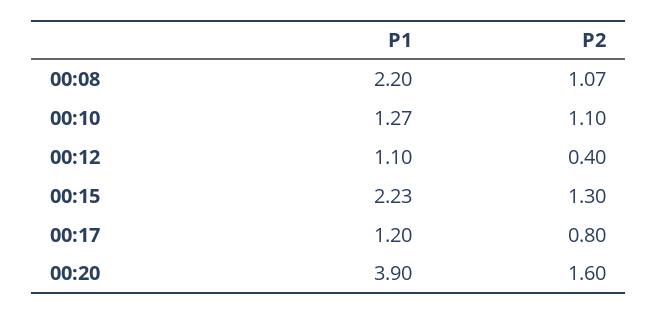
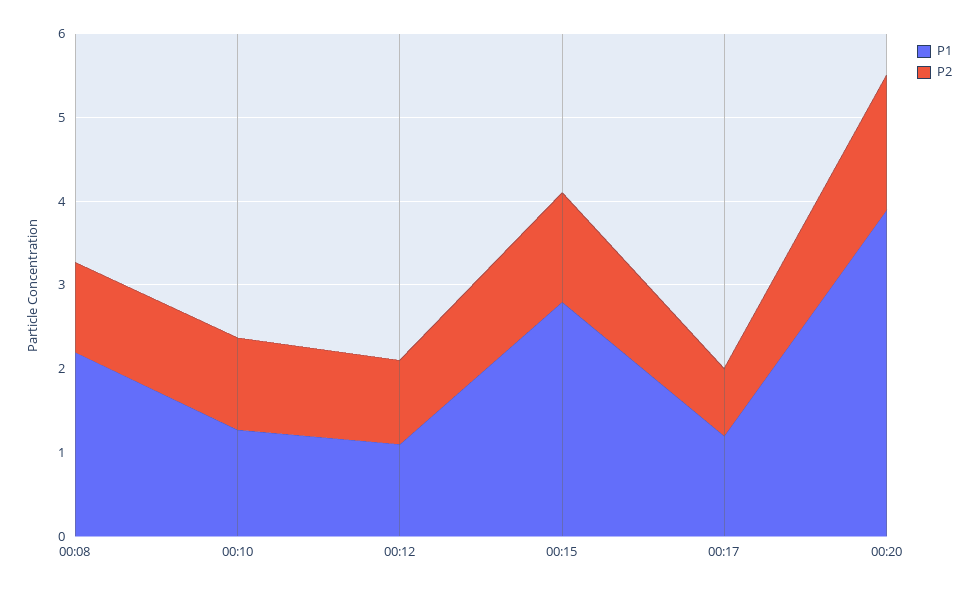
  {
    "P1": {
      "00:08": 2.2,
      "00:10": 1.27,
      "00:12": 1.1,
-     "00:15": 2.23,
+     "00:15": 2.8,
      "00:17": 1.2,
      "00:20": 3.9
    },
    "P2": {
      "00:08": 1.07,
      "00:10": 1.1,
-     "00:12": 0.4,
+     "00:12": 1,
      "00:15": 1.3,
      "00:17": 0.8,
      "00:20": 1.6
    }
  }

